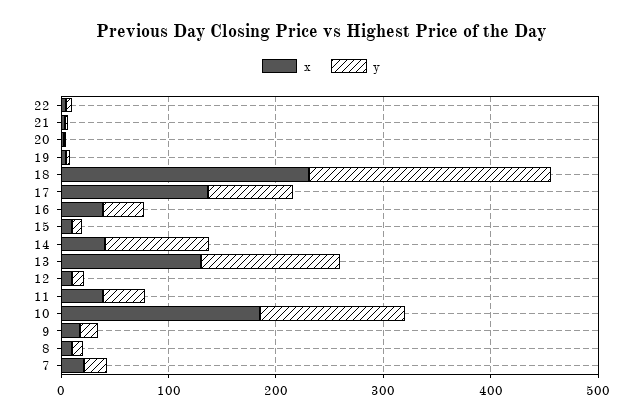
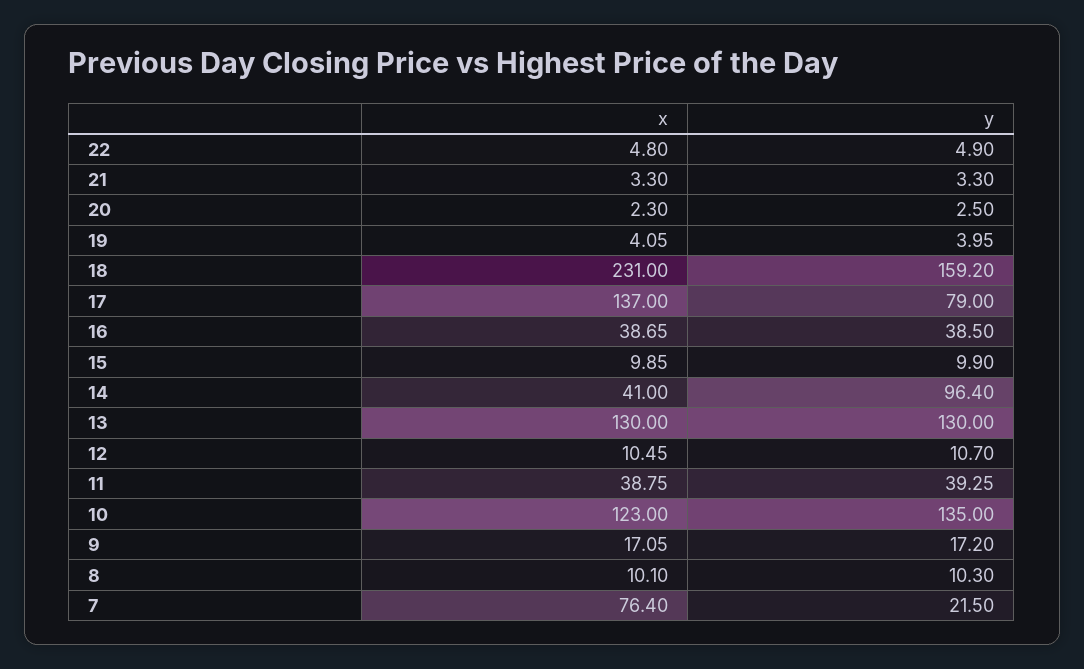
  {
    "x": {
      "22": 4.8,
      "21": 3.3,
      "20": 2.3,
      "19": 4.05,
      "18": 231,
      "17": 137,
      "16": 38.65,
      "15": 9.85,
      "14": 41,
      "13": 130,
      "12": 10.45,
      "11": 38.75,
-     "10": 180,
+     "10": 123,
      "9": 17.05,
      "8": 10.1,
-     "7": 20
+     "7": 76.4
    },
    "y": {
      "22": 4.9,
      "21": 3.3,
      "20": 2.5,
      "19": 3.95,
-     "18": 220,
+     "18": 159.2,
      "17": 79,
      "16": 38.5,
      "15": 9.9,
      "14": 96.4,
      "13": 130,
      "12": 10.7,
      "11": 39.25,
      "10": 135,
      "9": 17.2,
      "8": 10.3,
      "7": 21.5
    }
  }

